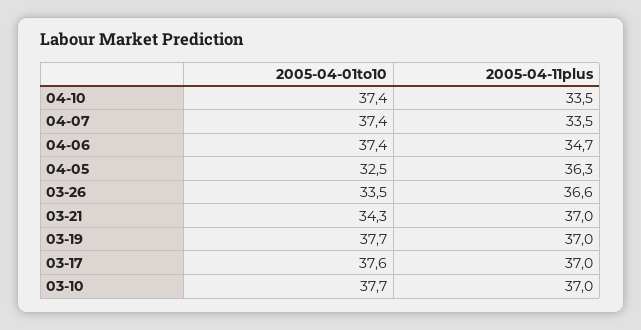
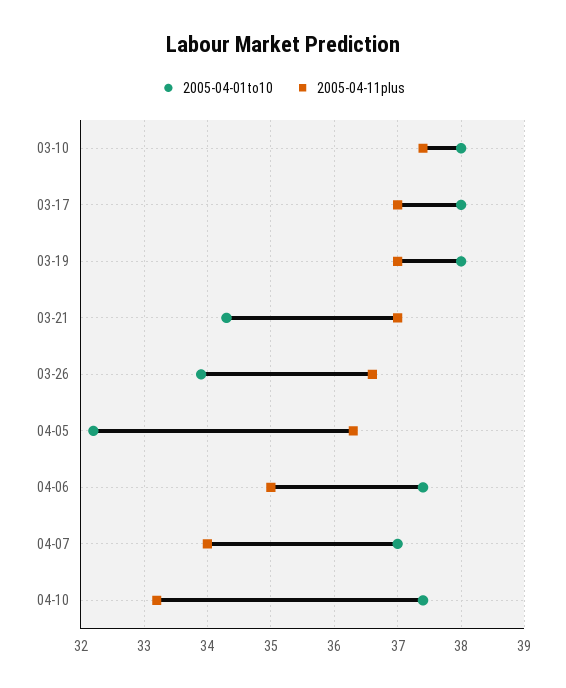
  {
    "2005-04-01to10": {
      "04-10": 37.4,
-     "04-07": 37.4,
+     "04-07": 37,
      "04-06": 37.4,
-     "04-05": 32.5,
+     "04-05": 32.2,
-     "03-26": 33.5,
+     "03-26": 33.9,
      "03-21": 34.3,
-     "03-19": 37.7,
+     "03-19": 38,
-     "03-17": 37.6,
+     "03-17": 38,
-     "03-10": 37.7
+     "03-10": 38
    },
    "2005-04-11plus": {
-     "04-10": 33.5,
+     "04-10": 33.2,
-     "04-07": 33.5,
+     "04-07": 34,
-     "04-06": 34.7,
+     "04-06": 35,
      "04-05": 36.3,
      "03-26": 36.6,
      "03-21": 37,
      "03-19": 37,
      "03-17": 37,
-     "03-10": 37
+     "03-10": 37.4
    }
  }

